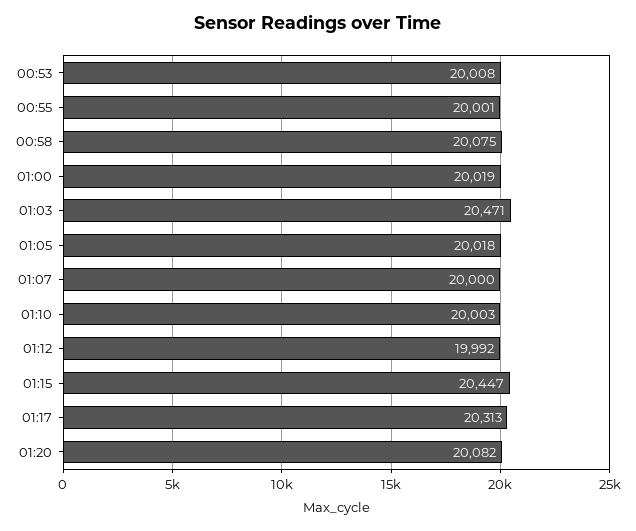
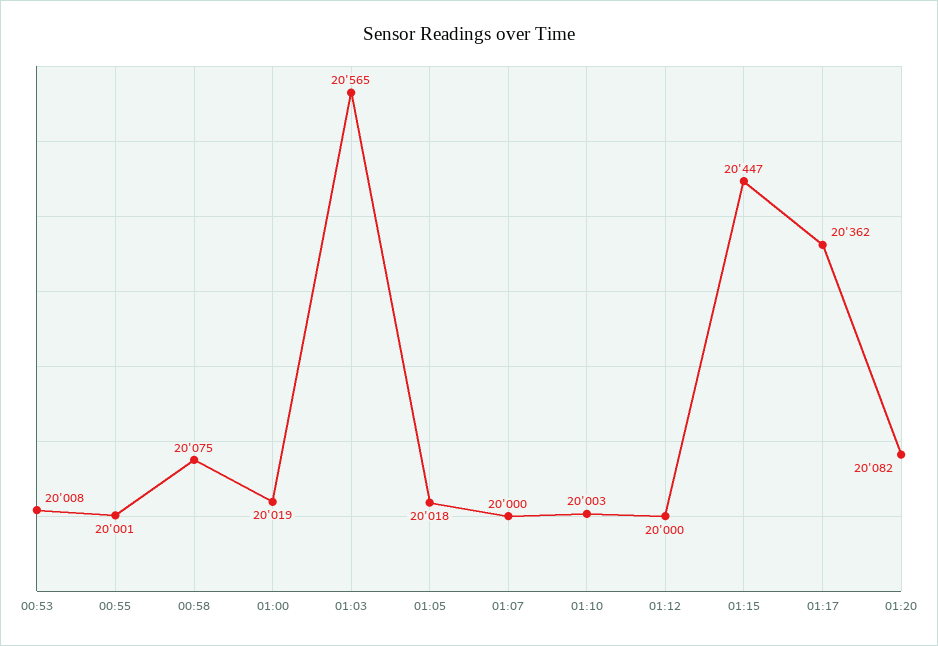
  {
    "00:53": 20008,
    "00:55": 20001,
    "00:58": 20075,
    "01:00": 20019,
-   "01:03": 20471,
+   "01:03": 20565,
    "01:05": 20018,
    "01:07": 20000,
    "01:10": 20003,
-   "01:12": 19992,
+   "01:12": 20000,
    "01:15": 20447,
-   "01:17": 20313,
+   "01:17": 20362,
    "01:20": 20082
  }

